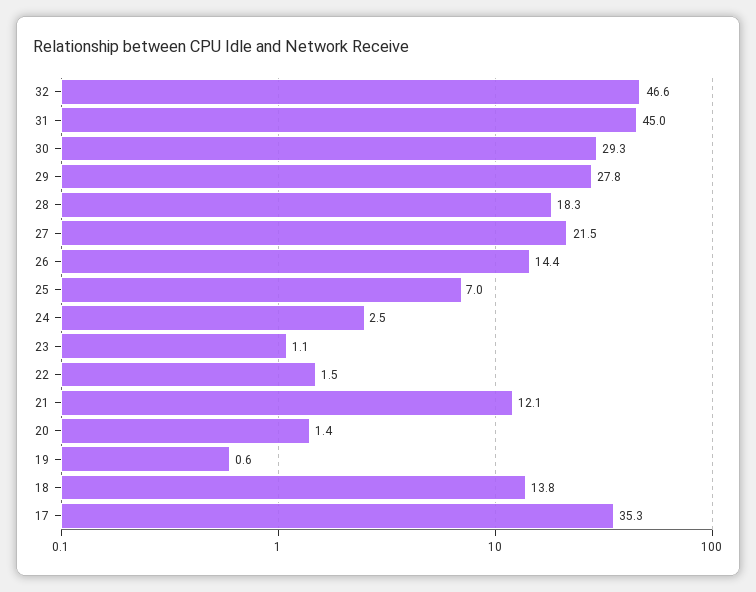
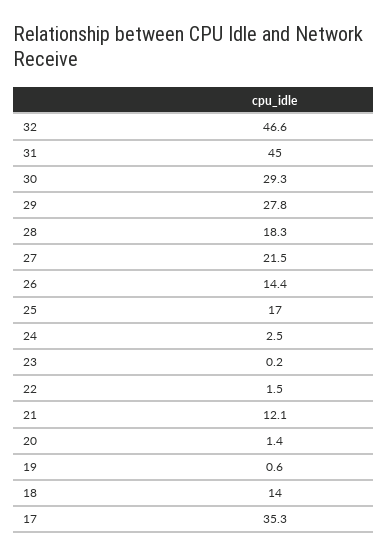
  {
    "32": 46.6,
    "31": 45,
    "30": 29.3,
    "29": 27.8,
    "28": 18.3,
    "27": 21.5,
    "26": 14.4,
-   "25": 7,
+   "25": 17,
    "24": 2.5,
-   "23": 1.1,
+   "23": 0.2,
    "22": 1.5,
    "21": 12.1,
    "20": 1.4,
    "19": 0.6,
-   "18": 13.8,
+   "18": 14,
    "17": 35.3
  }

